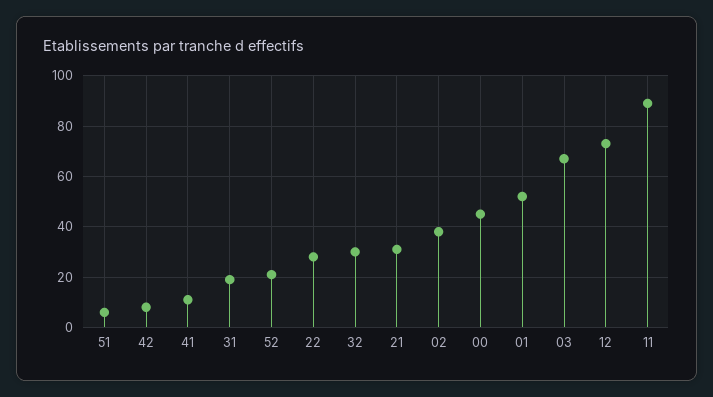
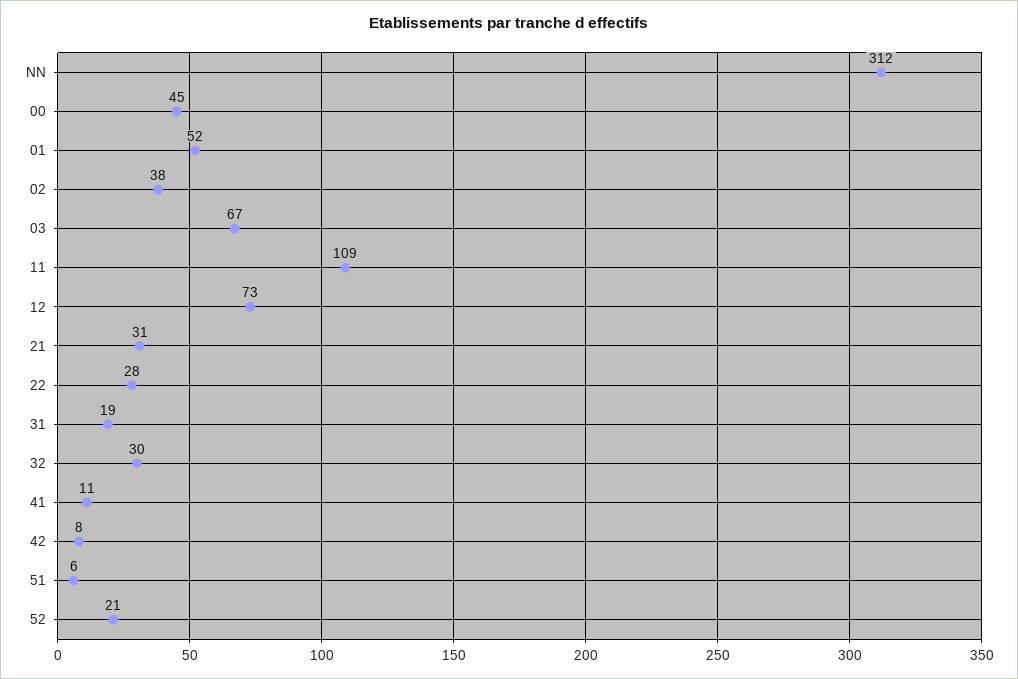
  {
    "51": 6,
    "42": 8,
    "41": 11,
    "31": 19,
    "52": 21,
    "22": 28,
    "32": 30,
    "21": 31,
    "02": 38,
    "00": 45,
    "01": 52,
    "03": 67,
    "12": 73,
-   "11": 90
+   "11": 109,
+   "NN": 312
  }

